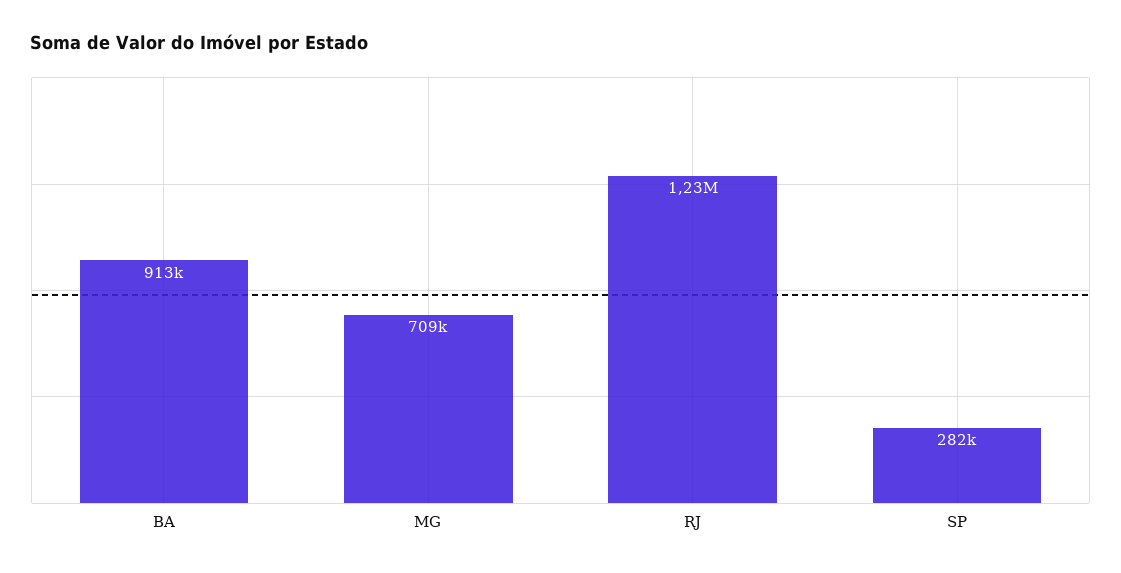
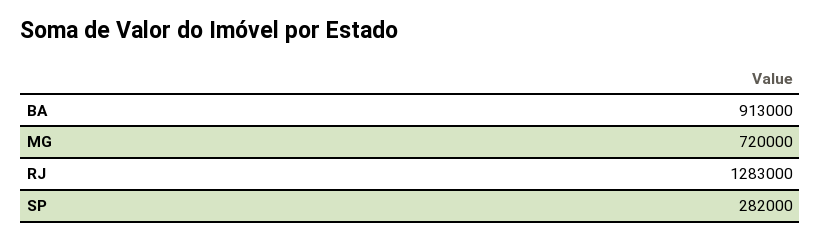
  {
    "BA": 913000,
-   "MG": 709000,
+   "MG": 720000,
-   "RJ": 1230000,
+   "RJ": 1283000,
    "SP": 282000
  }

